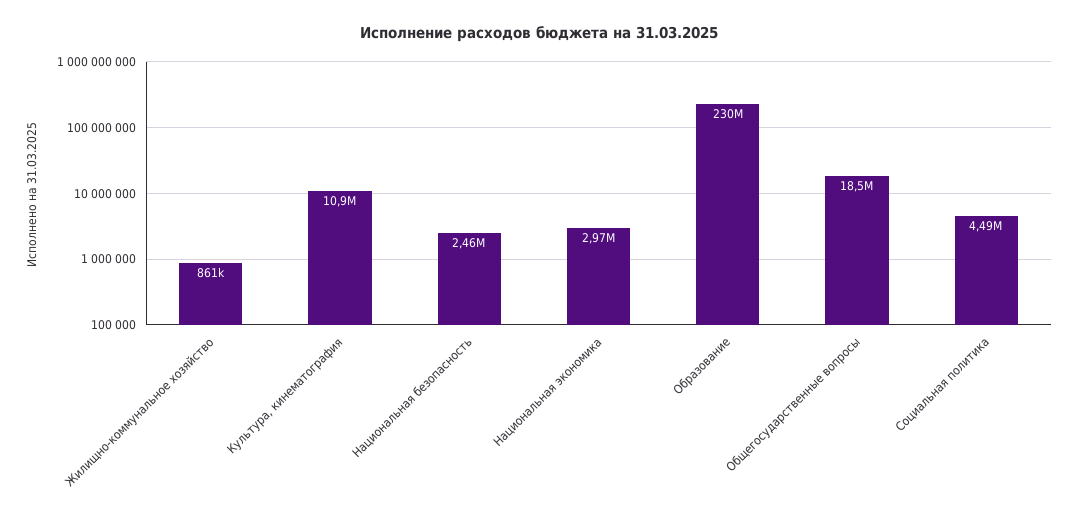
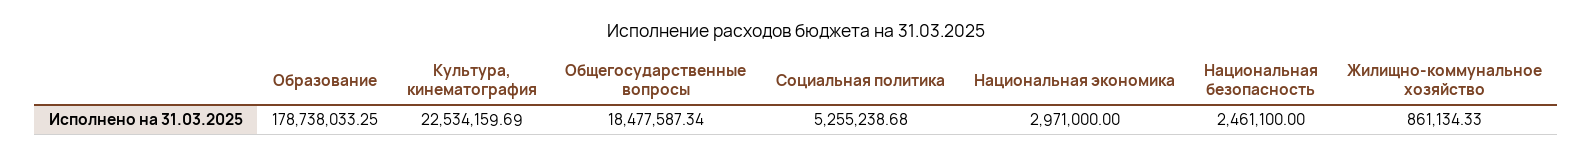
  {
    "Жилищно-коммунальное хозяйство": 861134.33,
-   "Культура, кинематография": 10900000,
+   "Культура, кинематография": 22534159.69,
    "Национальная безопасность": 2461100,
    "Национальная экономика": 2971000,
-   "Образование": 230000000,
+   "Образование": 178738033.25,
    "Общегосударственные вопросы": 18477587.34,
-   "Социальная политика": 4490000
+   "Социальная политика": 5255238.68
  }

